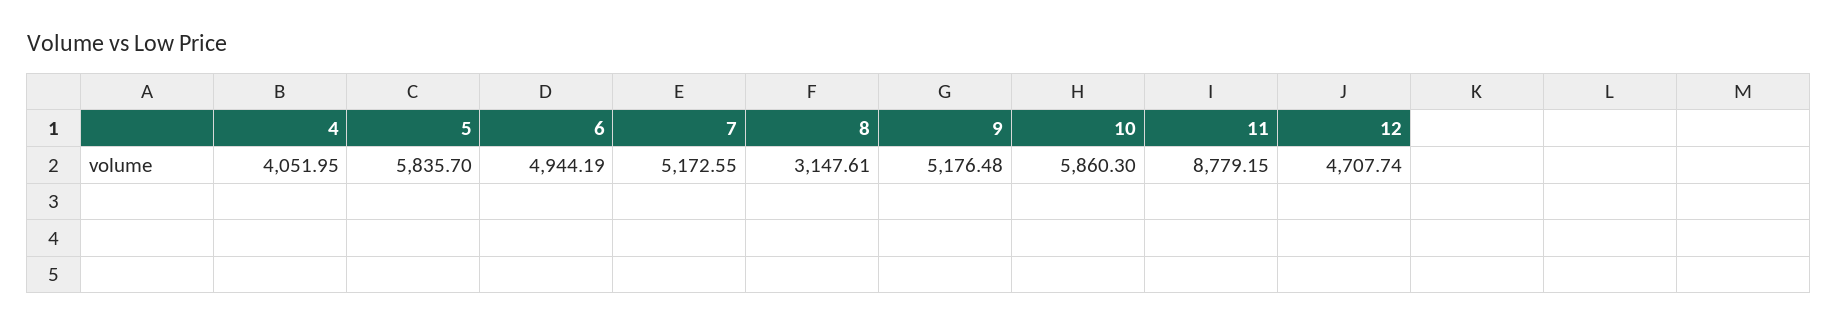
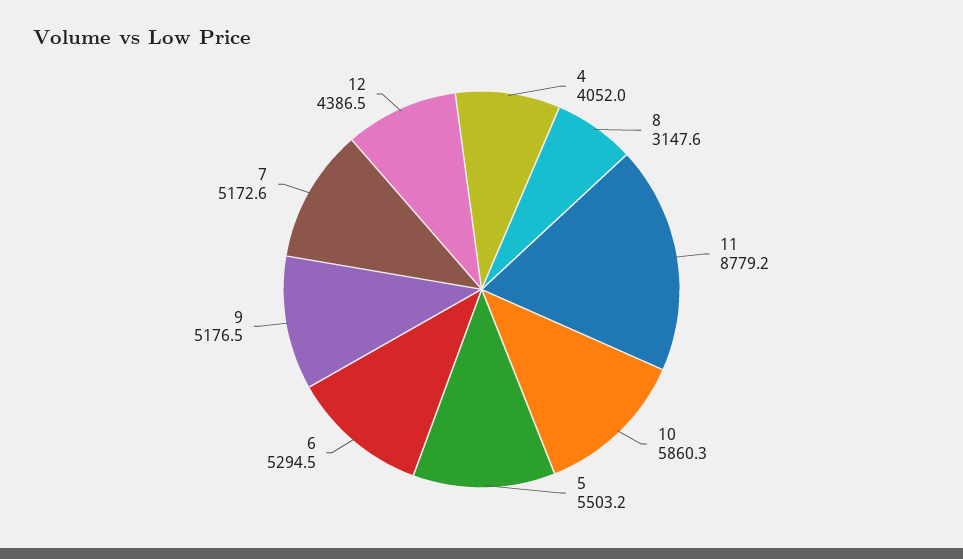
  {
    "4": 4051.95,
-   "5": 5835.7,
+   "5": 5503.2,
-   "6": 4944.19,
+   "6": 5294.5,
    "7": 5172.55,
    "8": 3147.61,
    "9": 5176.48,
    "10": 5860.3,
    "11": 8779.15,
-   "12": 4707.74
+   "12": 4386.5
  }

